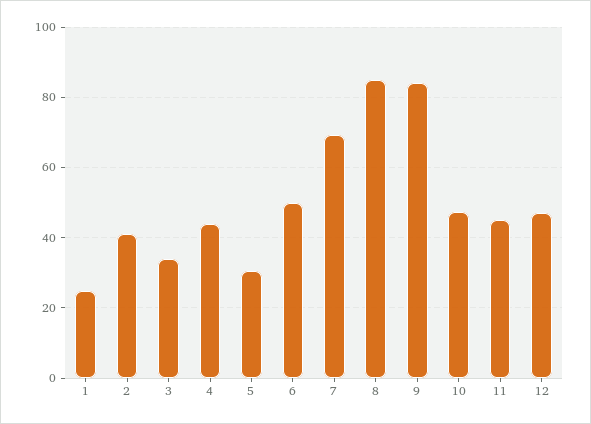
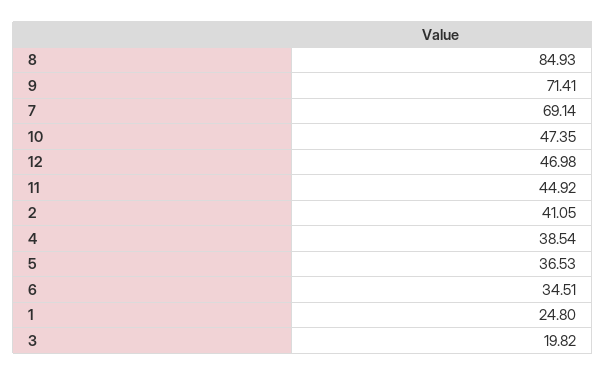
  {
    "1": 24.8,
    "2": 41.05,
-   "3": 34,
+   "3": 19.82,
-   "4": 44,
+   "4": 38.54,
-   "5": 30,
+   "5": 36.53,
-   "6": 50,
+   "6": 34.51,
    "7": 69.14,
    "8": 84.93,
-   "9": 84,
+   "9": 71.41,
    "10": 47.35,
    "11": 44.92,
    "12": 46.98
  }

